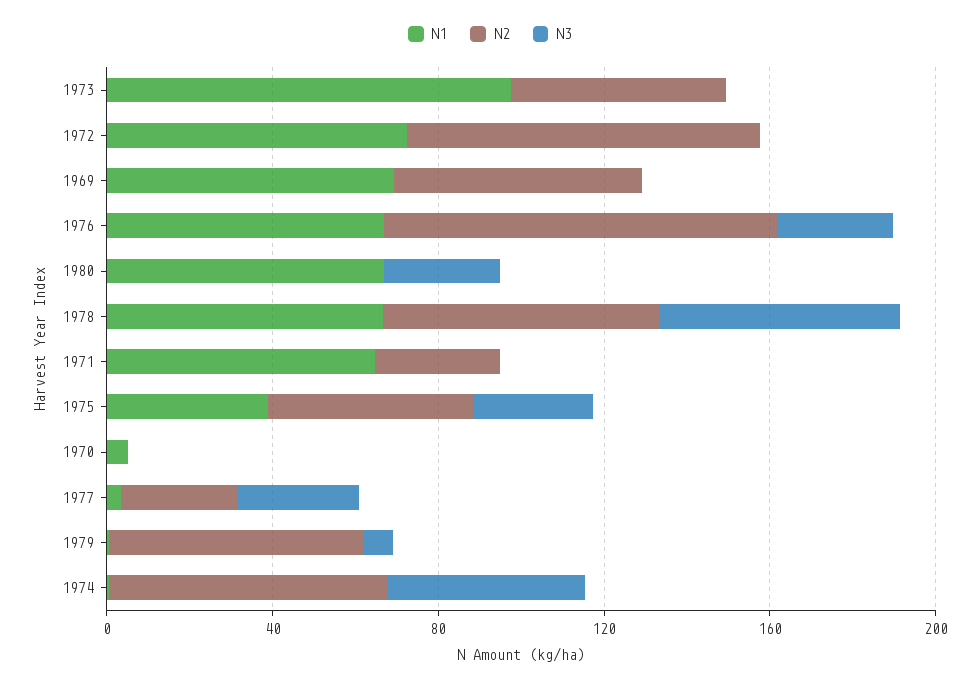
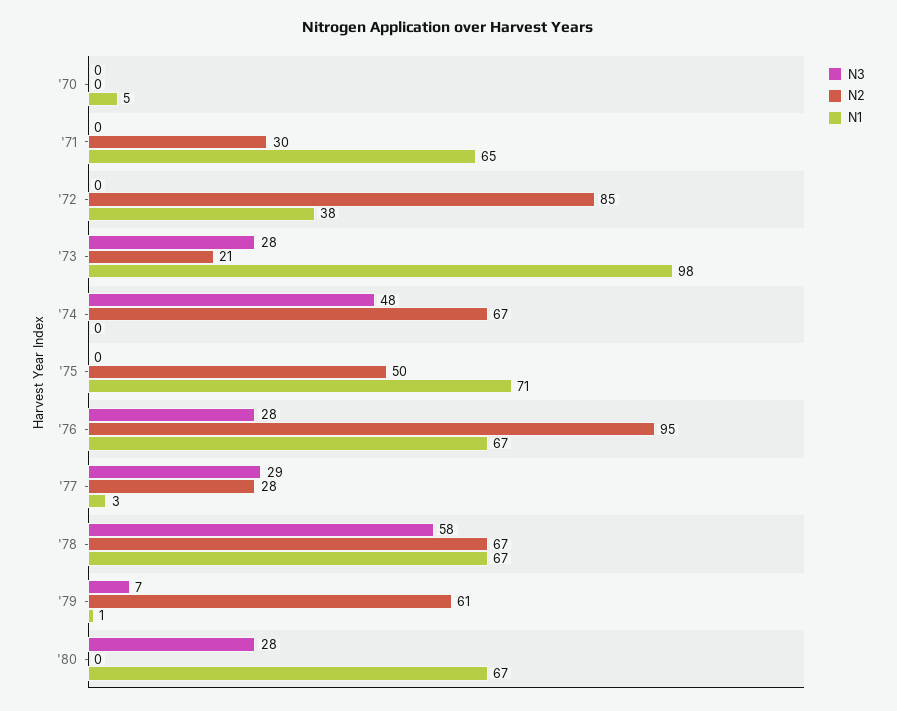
  {
    "N1": {
      "1973": 98,
-     "1972": 70,
+     "1972": 38,
-     "1969": 70,
      "1976": 67,
      "1980": 67,
      "1978": 67,
      "1971": 65,
-     "1975": 40,
+     "1975": 71,
      "1970": 5,
      "1977": 3,
      "1979": 1,
      "1974": 0
    },
    "N2": {
-     "1973": 50,
+     "1973": 21,
      "1972": 85,
-     "1969": 60,
      "1976": 95,
      "1980": 0,
      "1978": 67,
      "1971": 30,
      "1975": 50,
      "1970": 0,
      "1977": 28,
      "1979": 61,
      "1974": 67
    },
    "N3": {
-     "1973": 0,
+     "1973": 28,
      "1972": 0,
-     "1969": 0,
      "1976": 28,
      "1980": 28,
      "1978": 58,
      "1971": 0,
-     "1975": 30,
+     "1975": 0,
      "1970": 0,
      "1977": 29,
      "1979": 7,
      "1974": 48
    }
  }

